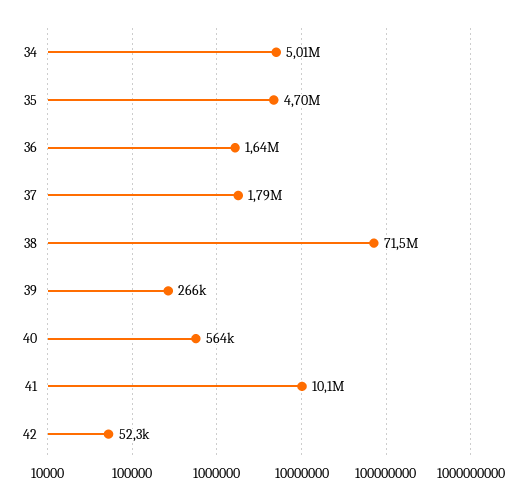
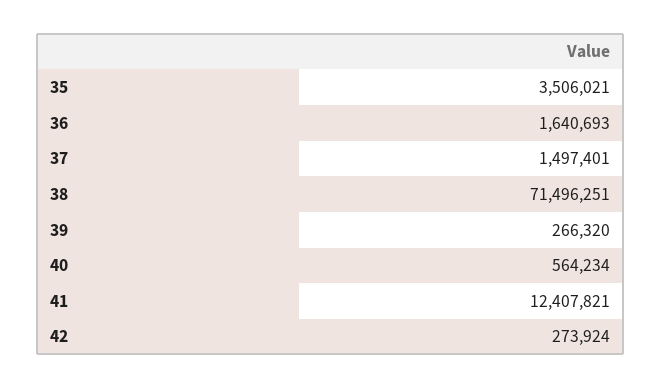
  {
-   "34": 5010000,
-   "35": 4700000,
+   "35": 3506021,
    "36": 1640693,
-   "37": 1790000,
+   "37": 1497401,
    "38": 71496251,
    "39": 266320,
    "40": 564234,
-   "41": 10100000,
+   "41": 12407821,
-   "42": 52300
+   "42": 273924
  }

